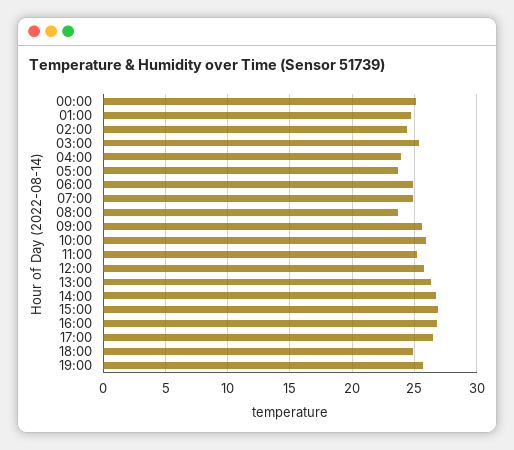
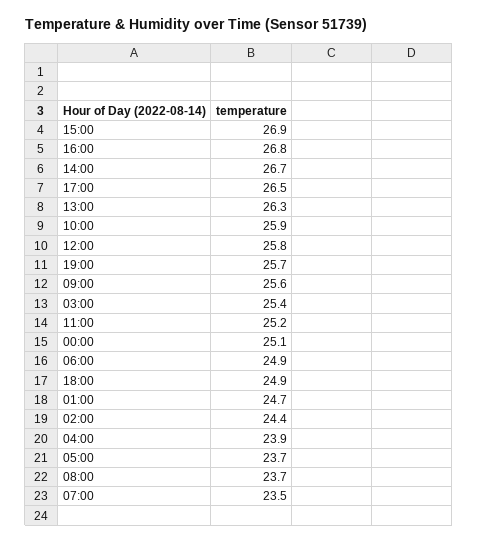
  {
    "00:00": 25.1,
    "01:00": 24.7,
    "02:00": 24.4,
    "03:00": 25.4,
    "04:00": 23.9,
    "05:00": 23.7,
    "06:00": 24.9,
-   "07:00": 25,
+   "07:00": 23.5,
    "08:00": 23.7,
    "09:00": 25.6,
    "10:00": 25.9,
    "11:00": 25.2,
    "12:00": 25.8,
    "13:00": 26.3,
    "14:00": 26.7,
    "15:00": 26.9,
    "16:00": 26.8,
    "17:00": 26.5,
    "18:00": 24.9,
    "19:00": 25.7
  }

